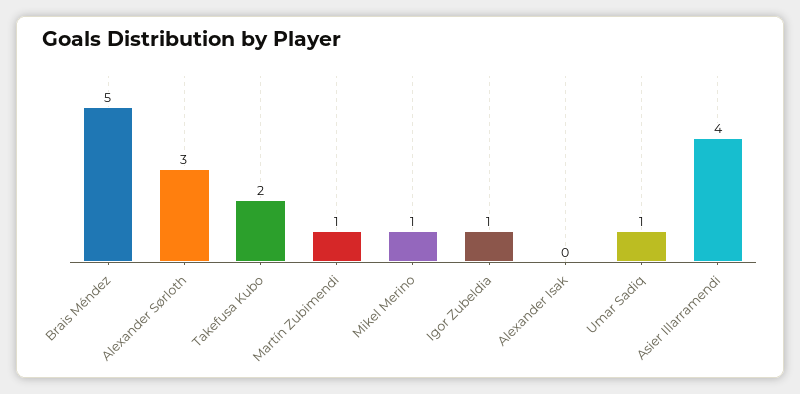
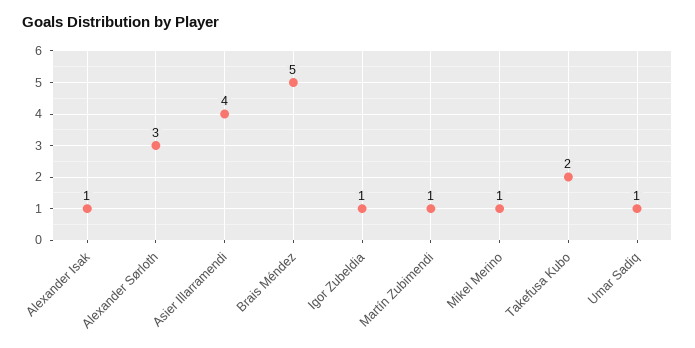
  {
    "Brais Méndez": 5,
    "Alexander Sørloth": 3,
    "Takefusa Kubo": 2,
    "Martín Zubimendi": 1,
    "Mikel Merino": 1,
    "Igor Zubeldia": 1,
-   "Alexander Isak": 0,
+   "Alexander Isak": 1,
    "Umar Sadiq": 1,
    "Asier Illarramendi": 4
  }

